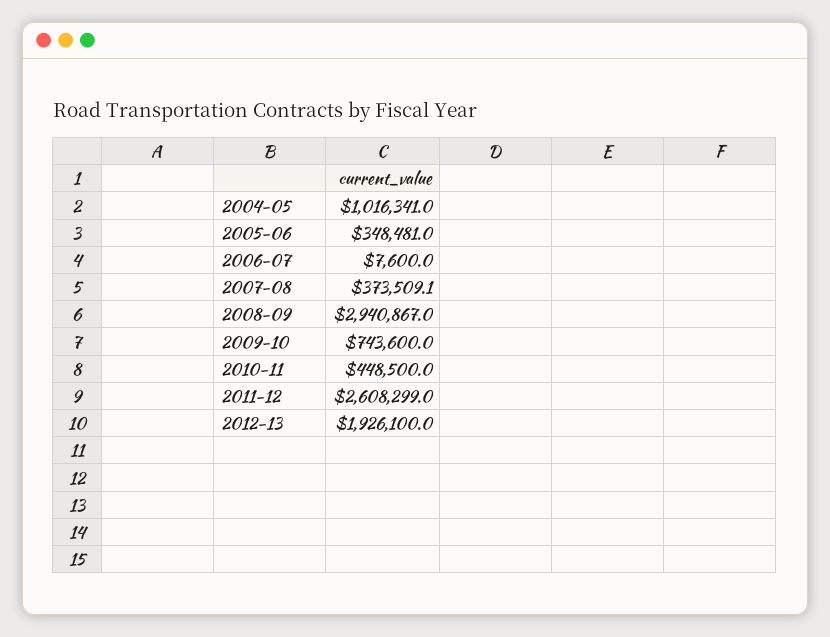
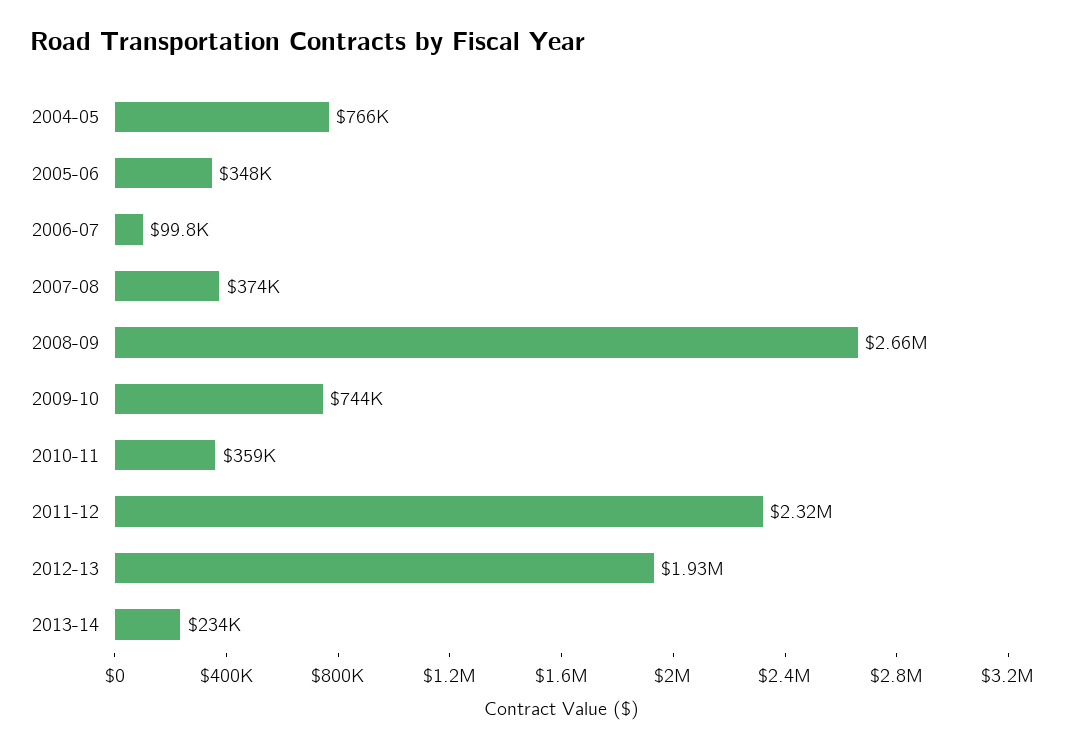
  {
-   "2004-05": 1016341,
+   "2004-05": 766000,
    "2005-06": 348481,
-   "2006-07": 7600,
+   "2006-07": 99800,
    "2007-08": 373509.1,
-   "2008-09": 2940867,
+   "2008-09": 2660000,
    "2009-10": 743600,
-   "2010-11": 448500,
+   "2010-11": 359000,
-   "2011-12": 2608299,
+   "2011-12": 2320000,
-   "2012-13": 1926100
+   "2012-13": 1926100,
+   "2013-14": 234000
  }

